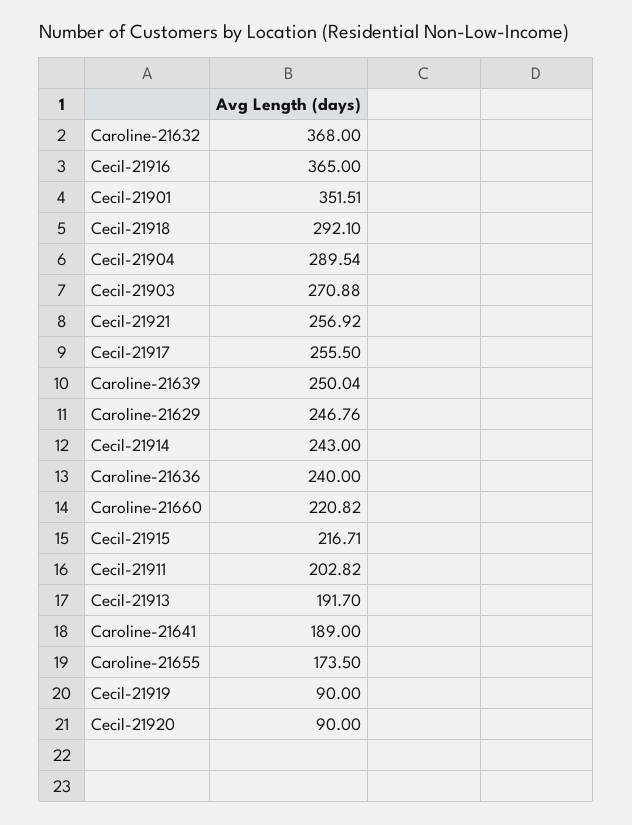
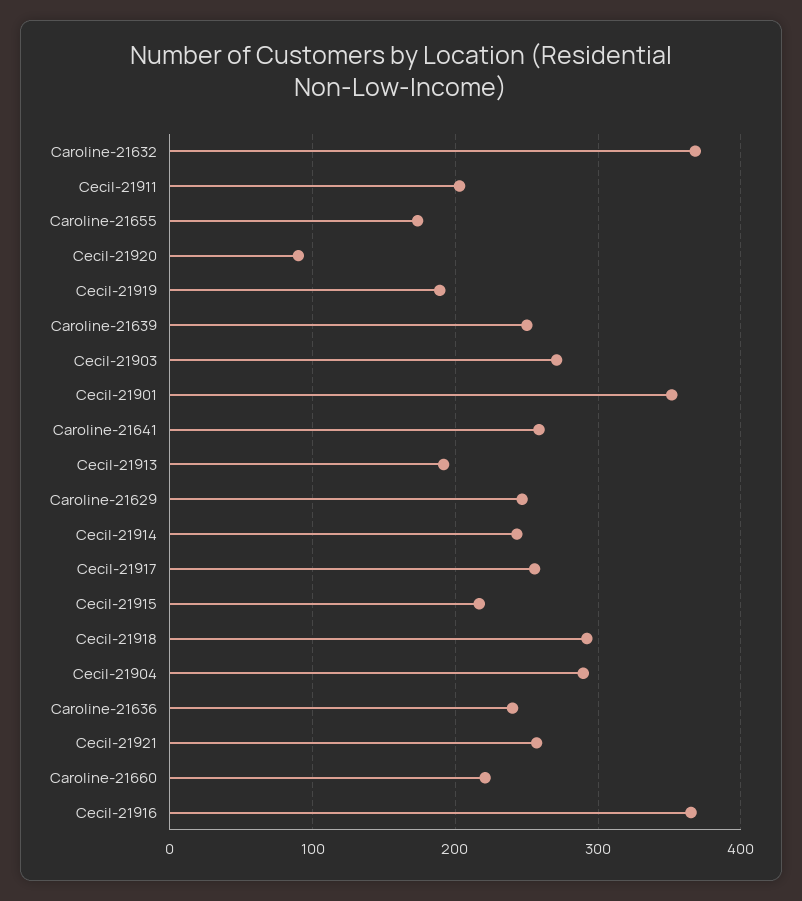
  {
    "Caroline-21632": 368,
    "Cecil-21916": 365,
    "Cecil-21901": 351.51,
    "Cecil-21918": 292.1,
    "Cecil-21904": 289.54,
    "Cecil-21903": 270.88,
    "Cecil-21921": 256.92,
    "Cecil-21917": 255.5,
    "Caroline-21639": 250.04,
    "Caroline-21629": 246.76,
    "Cecil-21914": 243,
    "Caroline-21636": 240,
    "Caroline-21660": 220.82,
    "Cecil-21915": 216.71,
    "Cecil-21911": 202.82,
    "Cecil-21913": 191.7,
-   "Caroline-21641": 189,
+   "Caroline-21641": 260,
    "Caroline-21655": 173.5,
-   "Cecil-21919": 90,
+   "Cecil-21919": 190,
    "Cecil-21920": 90
  }

